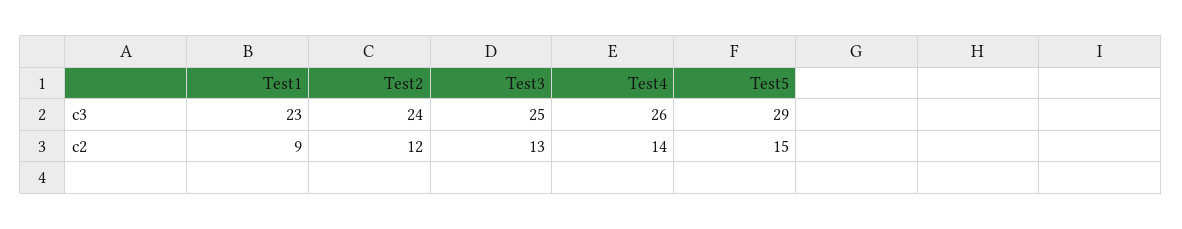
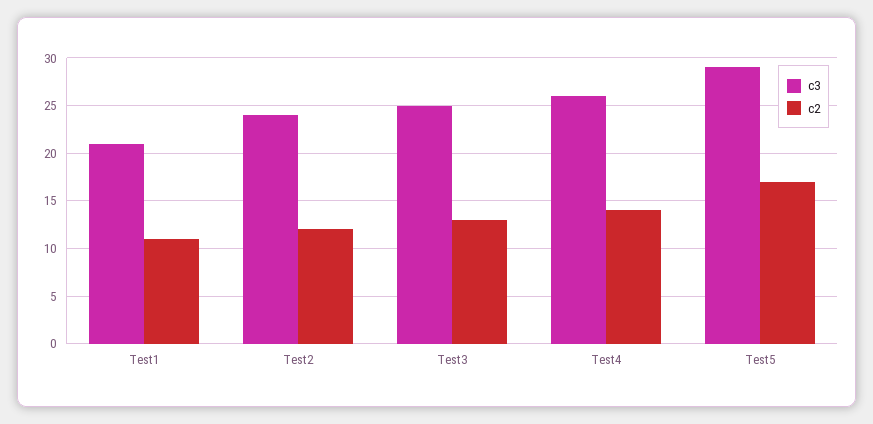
  {
    "c3": {
-     "Test1": 23,
+     "Test1": 21,
      "Test2": 24,
      "Test3": 25,
      "Test4": 26,
      "Test5": 29
    },
    "c2": {
-     "Test1": 9,
+     "Test1": 11,
      "Test2": 12,
      "Test3": 13,
      "Test4": 14,
-     "Test5": 15
+     "Test5": 17
    }
  }

